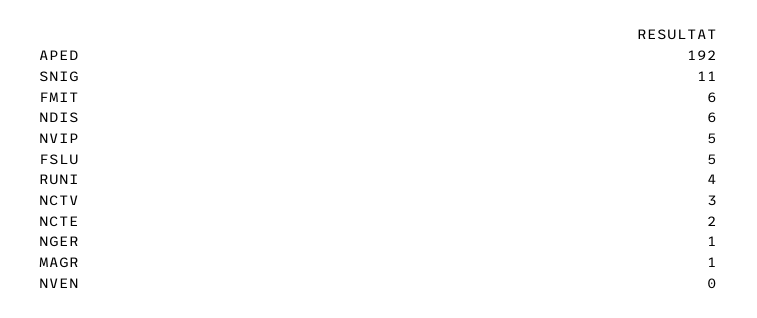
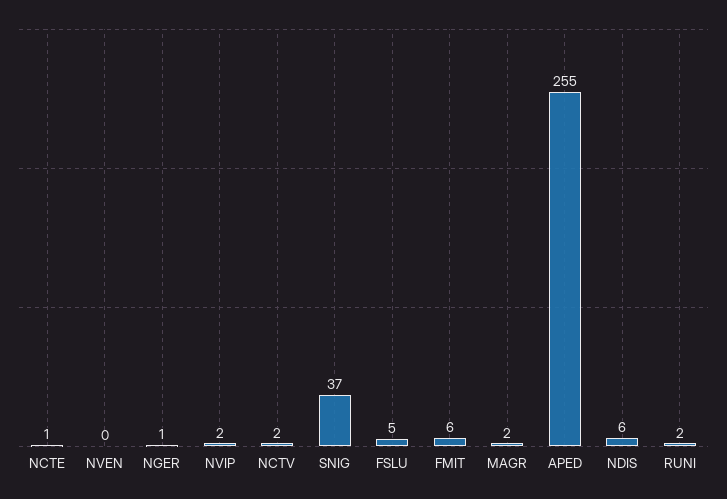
  {
-   "APED": 192,
+   "APED": 255,
-   "SNIG": 11,
+   "SNIG": 37,
    "FMIT": 6,
    "NDIS": 6,
-   "NVIP": 5,
+   "NVIP": 2,
    "FSLU": 5,
-   "RUNI": 4,
+   "RUNI": 2,
-   "NCTV": 3,
+   "NCTV": 2,
-   "NCTE": 2,
+   "NCTE": 1,
    "NGER": 1,
-   "MAGR": 1,
+   "MAGR": 2,
    "NVEN": 0
  }

